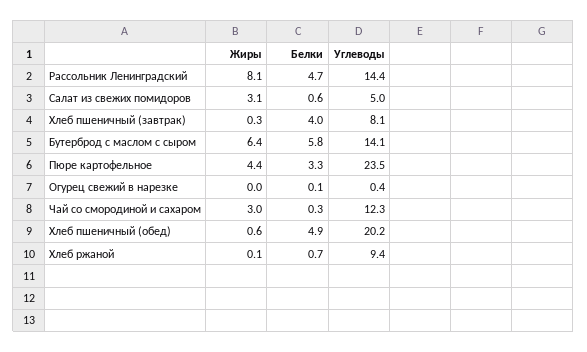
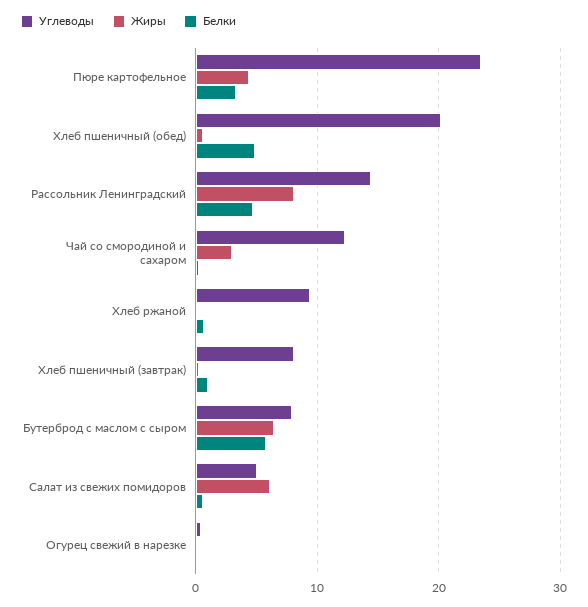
  {
    "Жиры": {
      "Рассольник Ленинградский": 8.1,
-     "Салат из свежих помидоров": 3.1,
+     "Салат из свежих помидоров": 6,
      "Хлеб пшеничный (завтрак)": 0.3,
      "Бутерброд с маслом с сыром": 6.4,
      "Пюре картофельное": 4.4,
      "Огурец свежий в нарезке": 0,
      "Чай со смородиной и сахаром": 3,
      "Хлеб пшеничный (обед)": 0.6,
      "Хлеб ржаной": 0.1
    },
    "Белки": {
      "Рассольник Ленинградский": 4.7,
      "Салат из свежих помидоров": 0.6,
-     "Хлеб пшеничный (завтрак)": 4,
+     "Хлеб пшеничный (завтрак)": 1,
      "Бутерброд с маслом с сыром": 5.8,
      "Пюре картофельное": 3.3,
      "Огурец свежий в нарезке": 0.1,
      "Чай со смородиной и сахаром": 0.3,
      "Хлеб пшеничный (обед)": 4.9,
      "Хлеб ржаной": 0.7
    },
    "Углеводы": {
      "Рассольник Ленинградский": 14.4,
      "Салат из свежих помидоров": 5,
      "Хлеб пшеничный (завтрак)": 8.1,
-     "Бутерброд с маслом с сыром": 14.1,
+     "Бутерброд с маслом с сыром": 8,
      "Пюре картофельное": 23.5,
      "Огурец свежий в нарезке": 0.4,
      "Чай со смородиной и сахаром": 12.3,
      "Хлеб пшеничный (обед)": 20.2,
      "Хлеб ржаной": 9.4
    }
  }

